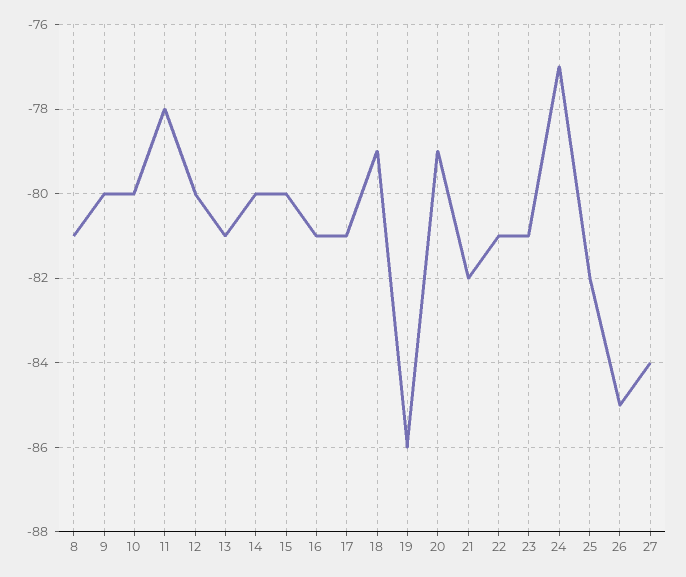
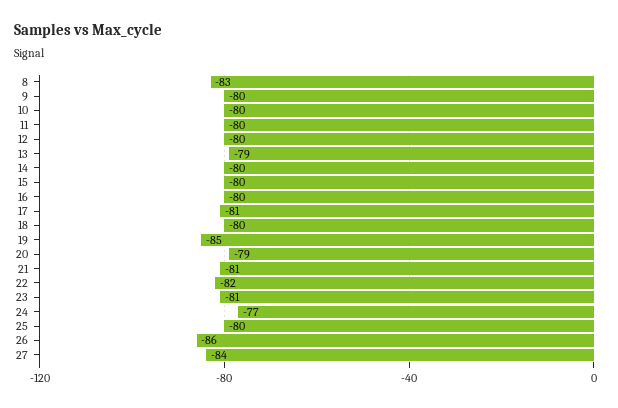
  {
-   "8": -81,
+   "8": -83,
    "9": -80,
    "10": -80,
-   "11": -78,
+   "11": -80,
    "12": -80,
-   "13": -81,
+   "13": -79,
    "14": -80,
    "15": -80,
-   "16": -81,
+   "16": -80,
    "17": -81,
-   "18": -79,
+   "18": -80,
-   "19": -86,
+   "19": -85,
    "20": -79,
-   "21": -82,
+   "21": -81,
-   "22": -81,
+   "22": -82,
    "23": -81,
    "24": -77,
-   "25": -82,
+   "25": -80,
-   "26": -85,
+   "26": -86,
    "27": -84
  }

